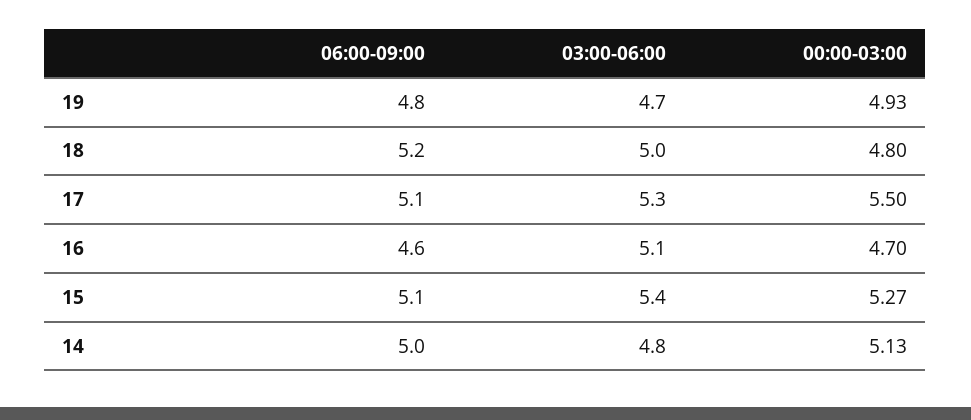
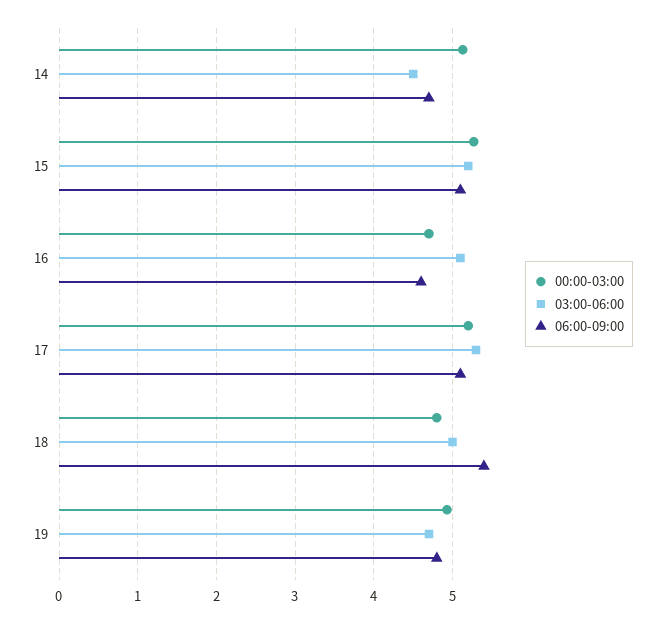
  {
    "06:00-09:00": {
      "19": 4.8,
-     "18": 5.2,
+     "18": 5.4,
      "17": 5.1,
      "16": 4.6,
      "15": 5.1,
-     "14": 5
+     "14": 4.7
    },
    "03:00-06:00": {
      "19": 4.7,
      "18": 5,
      "17": 5.3,
      "16": 5.1,
-     "15": 5.4,
+     "15": 5.2,
-     "14": 4.8
+     "14": 4.5
    },
    "00:00-03:00": {
      "19": 4.93,
      "18": 4.8,
-     "17": 5.5,
+     "17": 5.2,
      "16": 4.7,
      "15": 5.27,
      "14": 5.13
    }
  }

